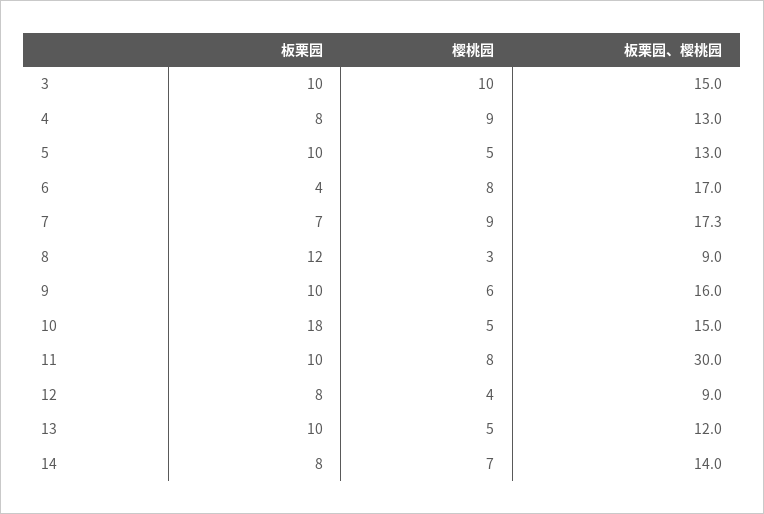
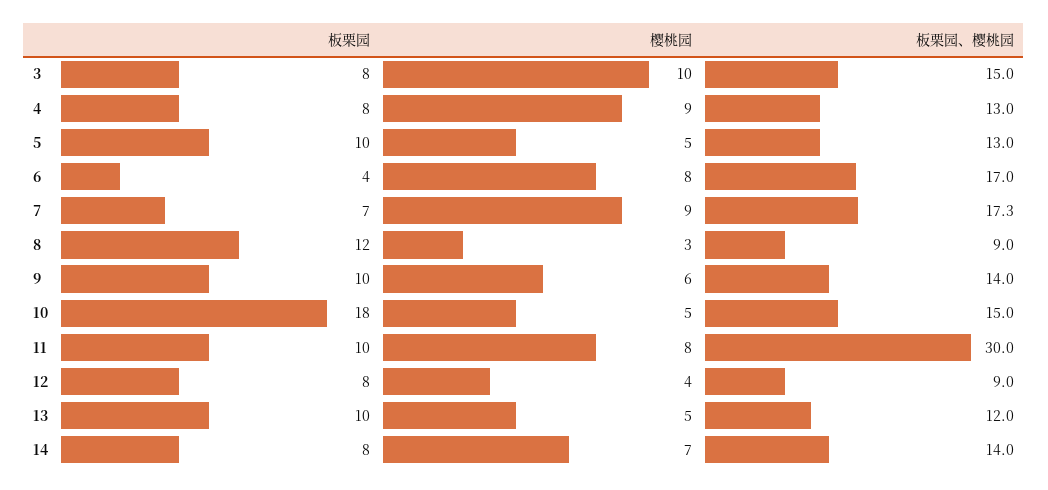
  {
    "板栗园": {
-     "3": 10,
+     "3": 8,
      "4": 8,
      "5": 10,
      "6": 4,
      "7": 7,
      "8": 12,
      "9": 10,
      "10": 18,
      "11": 10,
      "12": 8,
      "13": 10,
      "14": 8
    },
    "樱桃园": {
      "3": 10,
      "4": 9,
      "5": 5,
      "6": 8,
      "7": 9,
      "8": 3,
      "9": 6,
      "10": 5,
      "11": 8,
      "12": 4,
      "13": 5,
      "14": 7
    },
    "板栗园、樱桃园": {
      "3": 15,
      "4": 13,
      "5": 13,
      "6": 17,
      "7": 17.3,
      "8": 9,
-     "9": 16,
+     "9": 14,
      "10": 15,
      "11": 30,
      "12": 9,
      "13": 12,
      "14": 14
    }
  }

